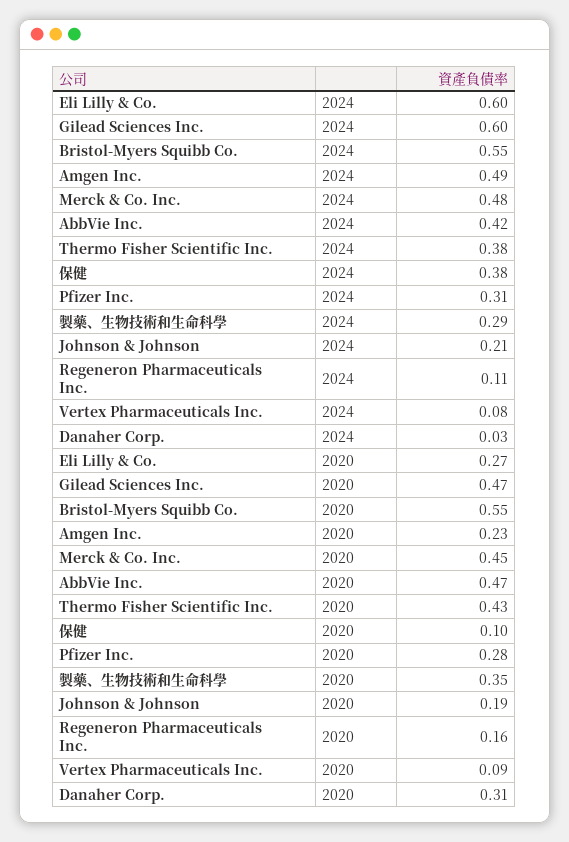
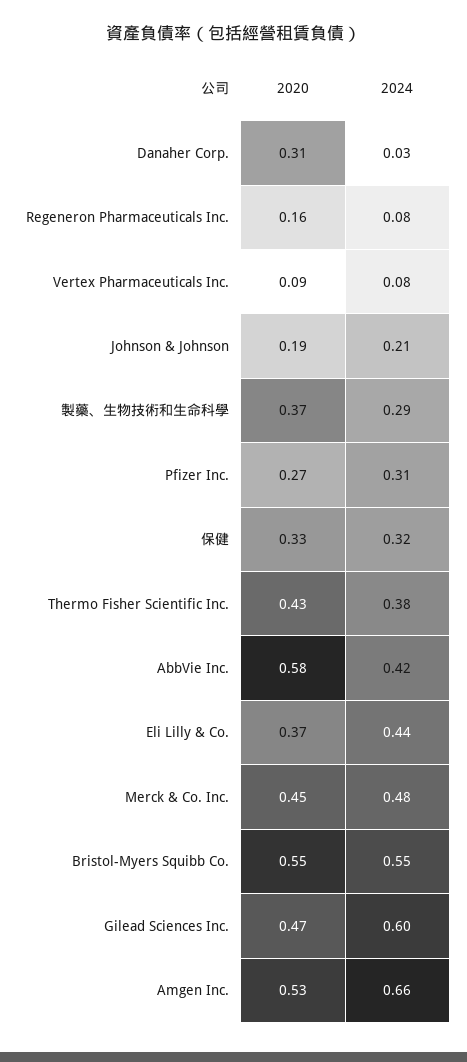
  {
    "Eli Lilly & Co.": {
-     "2024": 0.6,
+     "2024": 0.44,
-     "2020": 0.27
+     "2020": 0.37
    },
    "Gilead Sciences Inc.": {
      "2024": 0.6,
      "2020": 0.47
    },
    "Bristol-Myers Squibb Co.": {
      "2024": 0.55,
      "2020": 0.55
    },
    "Amgen Inc.": {
-     "2024": 0.49,
+     "2024": 0.66,
-     "2020": 0.23
+     "2020": 0.53
    },
    "Merck & Co. Inc.": {
      "2024": 0.48,
      "2020": 0.45
    },
    "AbbVie Inc.": {
      "2024": 0.42,
-     "2020": 0.47
+     "2020": 0.58
    },
    "Thermo Fisher Scientific Inc.": {
      "2024": 0.38,
      "2020": 0.43
    },
    "保健": {
-     "2024": 0.38,
+     "2024": 0.32,
-     "2020": 0.1
+     "2020": 0.33
    },
    "Pfizer Inc.": {
      "2024": 0.31,
-     "2020": 0.28
+     "2020": 0.27
    },
    "製藥、生物技術和生命科學": {
      "2024": 0.29,
-     "2020": 0.35
+     "2020": 0.37
    },
    "Johnson & Johnson": {
      "2024": 0.21,
      "2020": 0.19
    },
    "Regeneron Pharmaceuticals Inc.": {
-     "2024": 0.11,
+     "2024": 0.08,
      "2020": 0.16
    },
    "Vertex Pharmaceuticals Inc.": {
      "2024": 0.08,
      "2020": 0.09
    },
    "Danaher Corp.": {
      "2024": 0.03,
      "2020": 0.31
    }
  }

